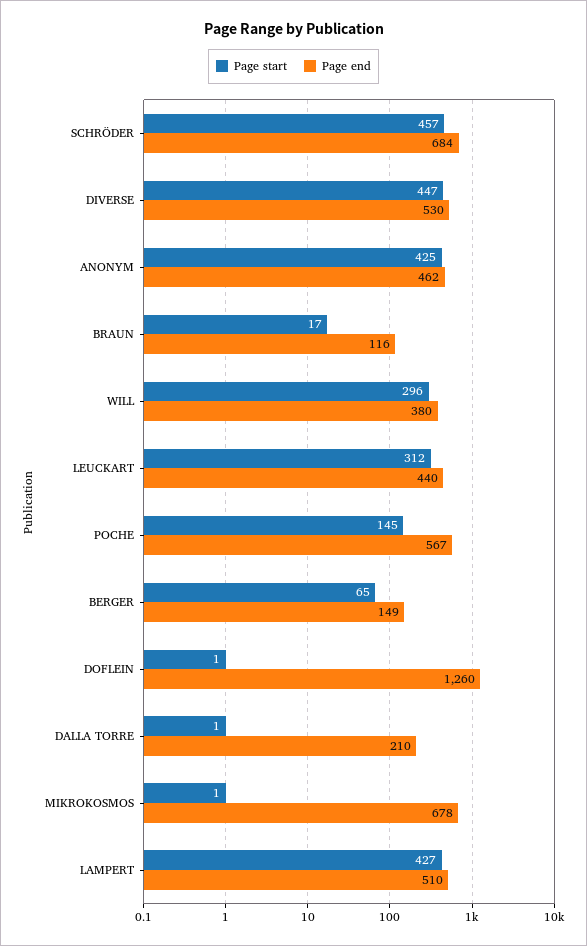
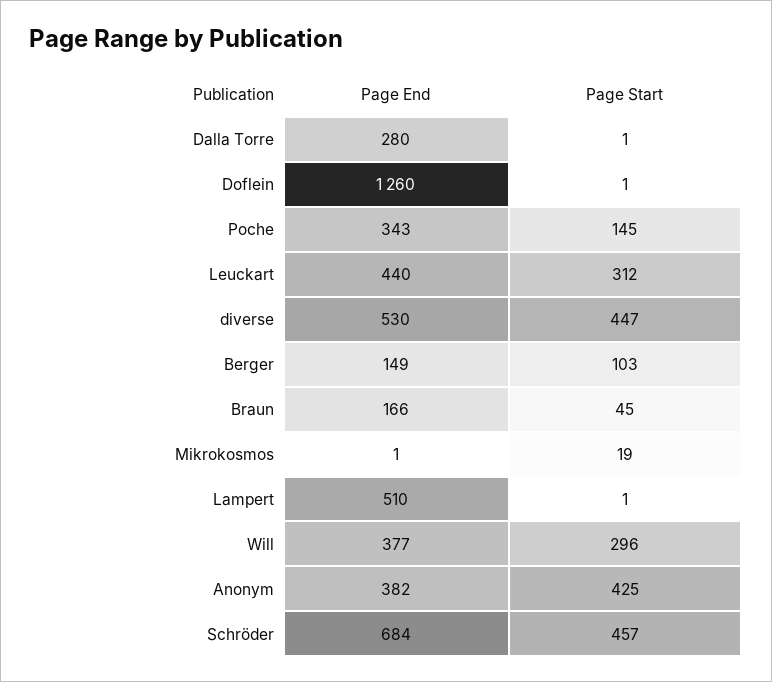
  {
    "Page start": {
      "SCHRÖDER": 457,
      "DIVERSE": 447,
      "ANONYM": 425,
-     "BRAUN": 17,
+     "BRAUN": 45,
      "WILL": 296,
      "LEUCKART": 312,
      "POCHE": 145,
-     "BERGER": 65,
+     "BERGER": 103,
      "DOFLEIN": 1,
      "DALLA TORRE": 1,
-     "MIKROKOSMOS": 1,
+     "MIKROKOSMOS": 19,
-     "LAMPERT": 427
+     "LAMPERT": 1
    },
    "Page end": {
      "SCHRÖDER": 684,
      "DIVERSE": 530,
-     "ANONYM": 462,
+     "ANONYM": 382,
-     "BRAUN": 116,
+     "BRAUN": 166,
-     "WILL": 380,
+     "WILL": 377,
      "LEUCKART": 440,
-     "POCHE": 567,
+     "POCHE": 343,
      "BERGER": 149,
      "DOFLEIN": 1260,
-     "DALLA TORRE": 210,
+     "DALLA TORRE": 280,
-     "MIKROKOSMOS": 678,
+     "MIKROKOSMOS": 1,
      "LAMPERT": 510
    }
  }

